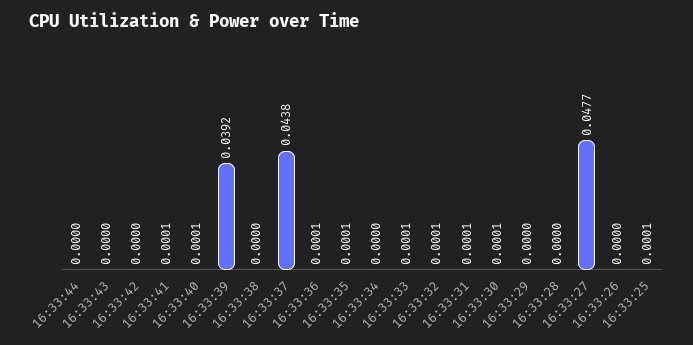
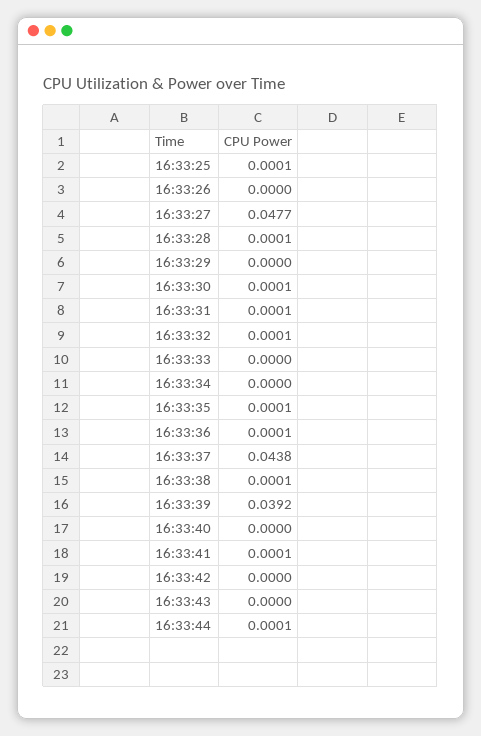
  {
-   "16:33:44": 0,
+   "16:33:44": 0.0001,
    "16:33:43": 0,
    "16:33:42": 0,
    "16:33:41": 0.0001,
-   "16:33:40": 0.0001,
+   "16:33:40": 0,
    "16:33:39": 0.0392,
-   "16:33:38": 0,
+   "16:33:38": 0.0001,
    "16:33:37": 0.0438,
    "16:33:36": 0.0001,
    "16:33:35": 0.0001,
    "16:33:34": 0,
-   "16:33:33": 0.0001,
+   "16:33:33": 0,
    "16:33:32": 0.0001,
    "16:33:31": 0.0001,
    "16:33:30": 0.0001,
    "16:33:29": 0,
-   "16:33:28": 0,
+   "16:33:28": 0.0001,
    "16:33:27": 0.0477,
    "16:33:26": 0,
    "16:33:25": 0.0001
  }

